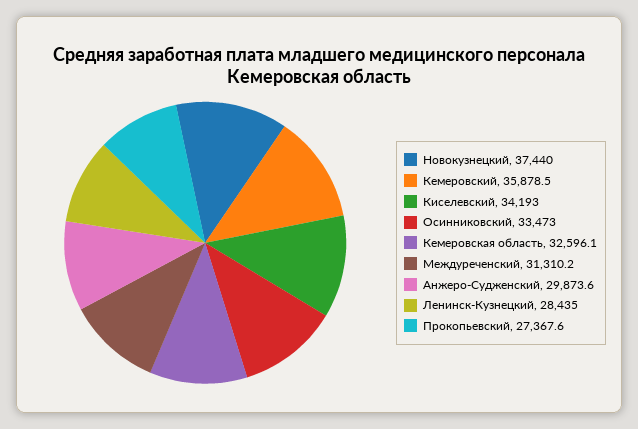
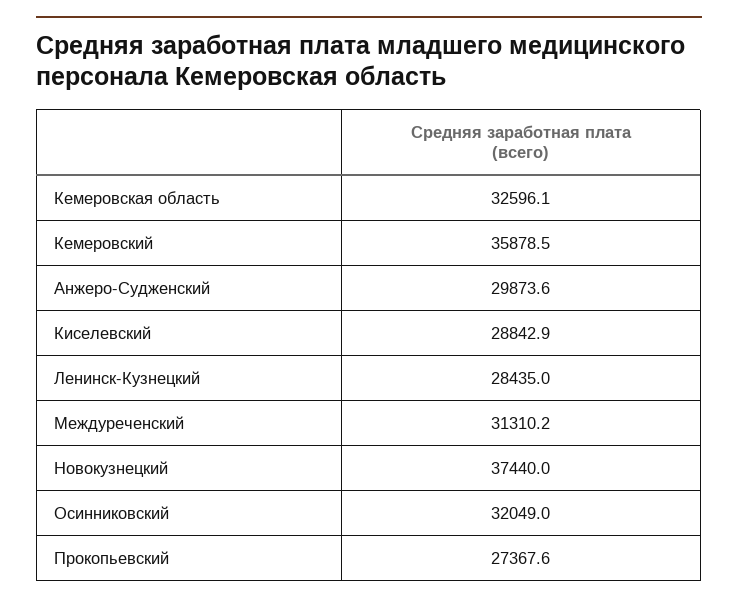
  {
    "Новокузнецкий": 37440,
    "Кемеровский": 35878.5,
-   "Киселевский": 34193,
+   "Киселевский": 28842.9,
-   "Осинниковский": 33473,
+   "Осинниковский": 32049,
    "Кемеровская область": 32596.1,
    "Междуреченский": 31310.2,
    "Анжеро-Судженский": 29873.6,
    "Ленинск-Кузнецкий": 28435,
    "Прокопьевский": 27367.6
  }

